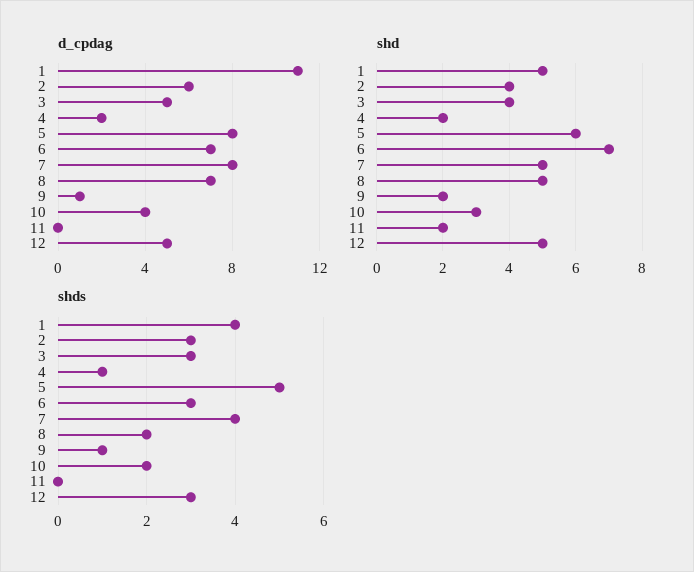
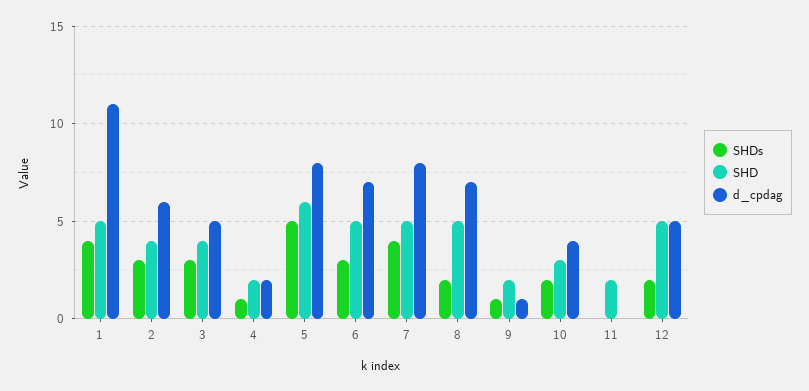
  {
    "d_cpdag": {
      "1": 11,
      "2": 6,
      "3": 5,
      "4": 2,
      "5": 8,
      "6": 7,
      "7": 8,
      "8": 7,
      "9": 1,
      "10": 4,
      "11": 0,
      "12": 5
    },
    "shd": {
      "1": 5,
      "2": 4,
      "3": 4,
      "4": 2,
      "5": 6,
-     "6": 7,
+     "6": 5,
      "7": 5,
      "8": 5,
      "9": 2,
      "10": 3,
      "11": 2,
      "12": 5
    },
    "shds": {
      "1": 4,
      "2": 3,
      "3": 3,
      "4": 1,
      "5": 5,
      "6": 3,
      "7": 4,
      "8": 2,
      "9": 1,
      "10": 2,
      "11": 0,
-     "12": 3
+     "12": 2
    }
  }

